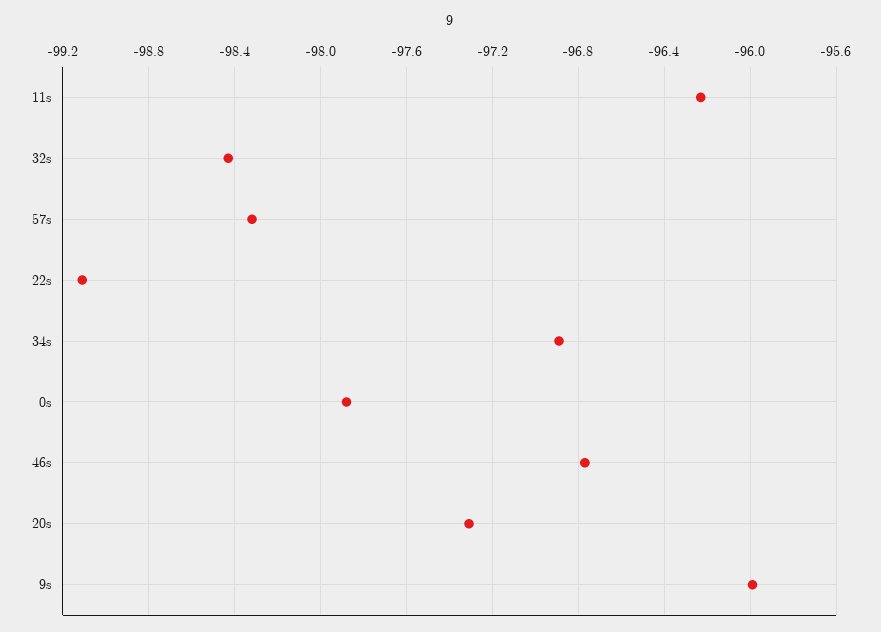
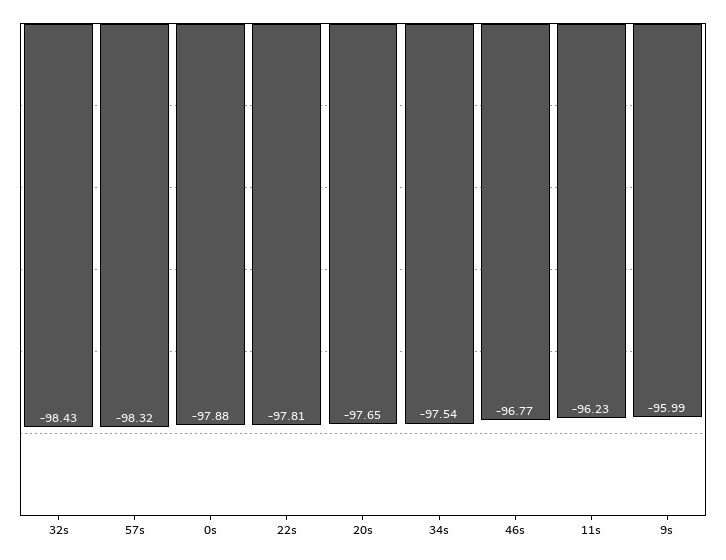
  {
    "11s": -96.23,
    "32s": -98.43,
    "57s": -98.32,
-   "22s": -99.1,
+   "22s": -97.81,
-   "34s": -96.9,
+   "34s": -97.54,
    "0s": -97.88,
    "46s": -96.77,
-   "20s": -97.3,
+   "20s": -97.65,
    "9s": -95.99
  }

